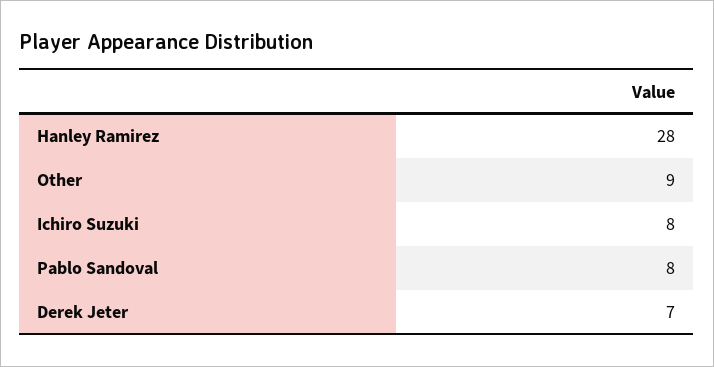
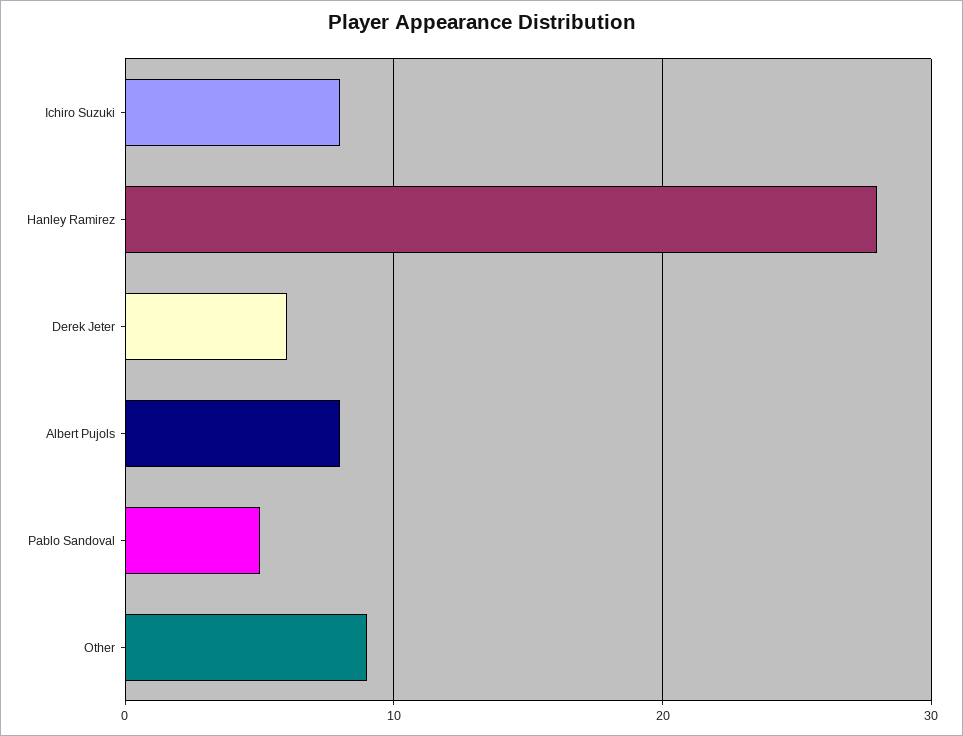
  {
    "Hanley Ramirez": 28,
    "Other": 9,
    "Ichiro Suzuki": 8,
-   "Pablo Sandoval": 8,
+   "Pablo Sandoval": 5,
-   "Derek Jeter": 7
+   "Derek Jeter": 6,
+   "Albert Pujols": 8
  }

